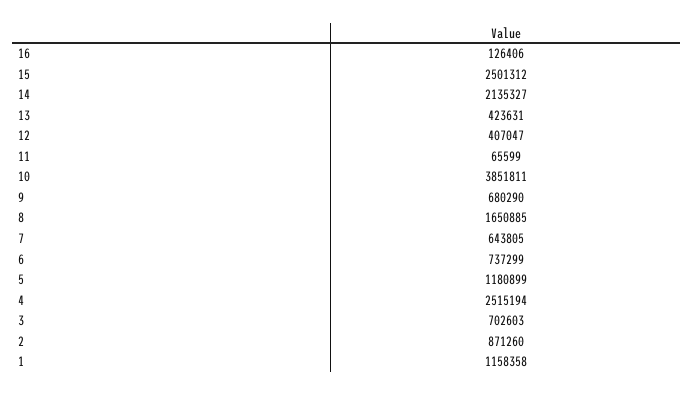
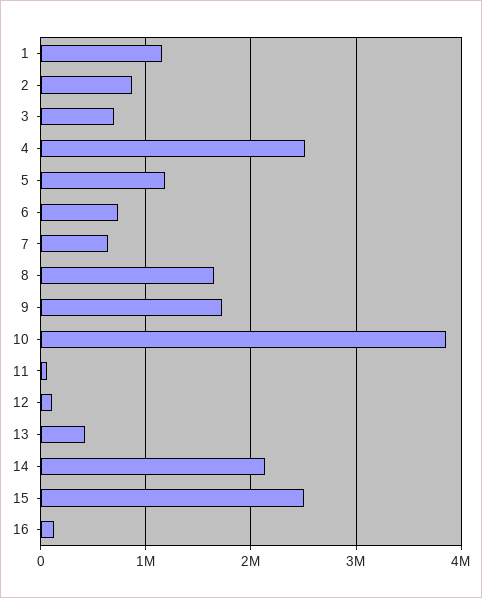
  {
    "16": 126406,
    "15": 2501312,
    "14": 2135327,
    "13": 423631,
-   "12": 407047,
+   "12": 100000,
    "11": 65599,
    "10": 3851811,
-   "9": 680290,
+   "9": 1700000,
    "8": 1650885,
    "7": 643805,
    "6": 737299,
    "5": 1180899,
    "4": 2515194,
    "3": 702603,
    "2": 871260,
    "1": 1158358
  }

